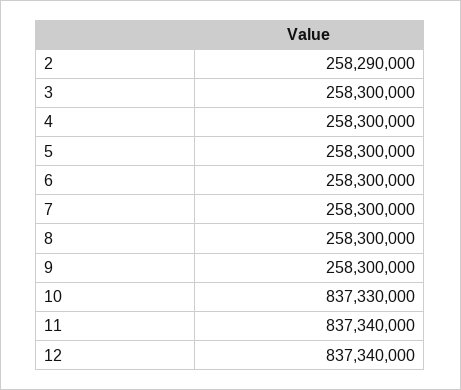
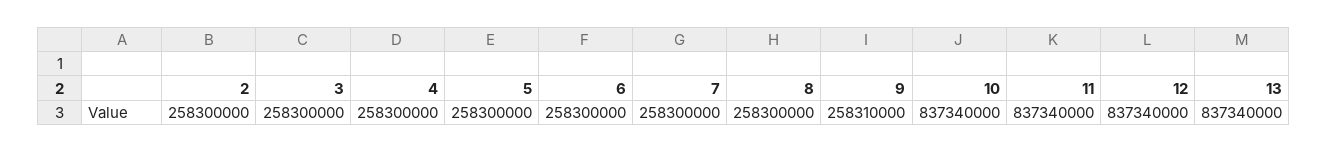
  {
-   "2": 258290000,
+   "2": 258300000,
    "3": 258300000,
    "4": 258300000,
    "5": 258300000,
    "6": 258300000,
    "7": 258300000,
    "8": 258300000,
-   "9": 258300000,
+   "9": 258310000,
-   "10": 837330000,
+   "10": 837340000,
    "11": 837340000,
-   "12": 837340000
+   "12": 837340000,
+   "13": 837340000
  }

